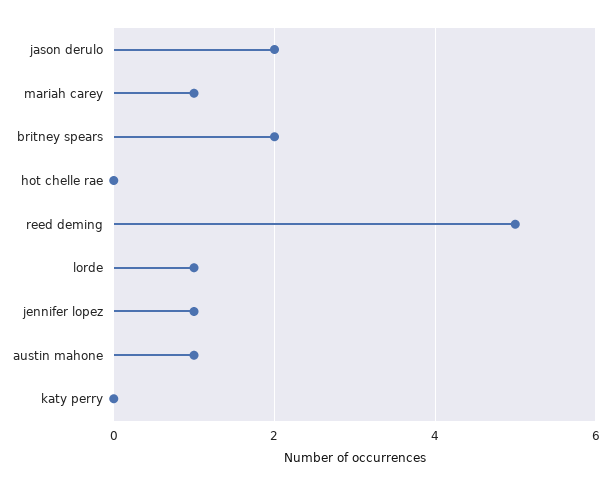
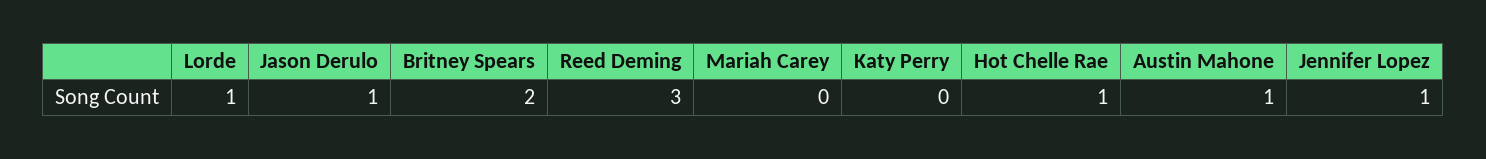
  {
-   "jason derulo": 2,
+   "jason derulo": 1,
-   "mariah carey": 1,
+   "mariah carey": 0,
    "britney spears": 2,
-   "hot chelle rae": 0,
+   "hot chelle rae": 1,
-   "reed deming": 5,
+   "reed deming": 3,
    "lorde": 1,
    "jennifer lopez": 1,
    "austin mahone": 1,
    "katy perry": 0
  }

